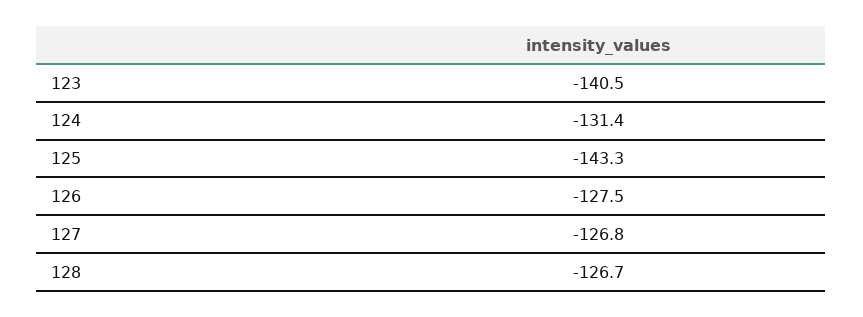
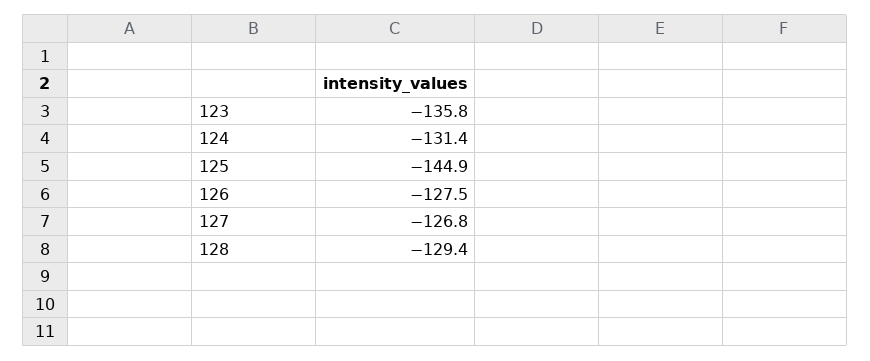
  {
-   "123": -140.5,
+   "123": -135.8,
    "124": -131.4,
-   "125": -143.3,
+   "125": -144.9,
    "126": -127.5,
    "127": -126.8,
-   "128": -126.7
+   "128": -129.4
  }

